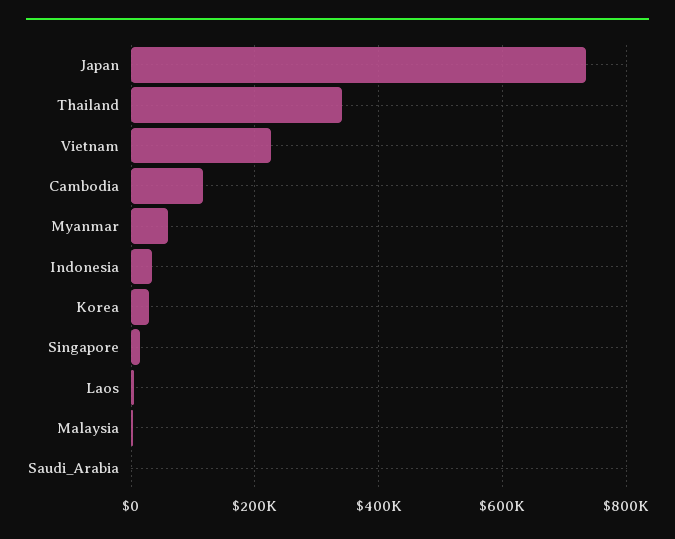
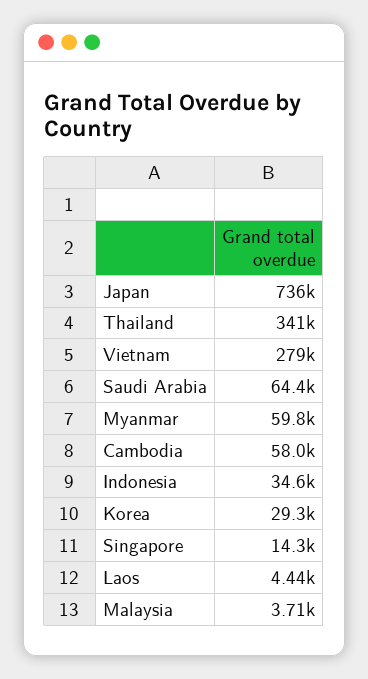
  {
    "Japan": 736000,
    "Thailand": 341000,
-   "Vietnam": 220000,
+   "Vietnam": 279000,
-   "Cambodia": 120000,
+   "Cambodia": 58000,
    "Myanmar": 59800,
    "Indonesia": 34600,
    "Korea": 29300,
    "Singapore": 14300,
    "Laos": 4440,
    "Malaysia": 3710,
-   "Saudi_Arabia": 0
+   "Saudi_Arabia": 64400
  }

